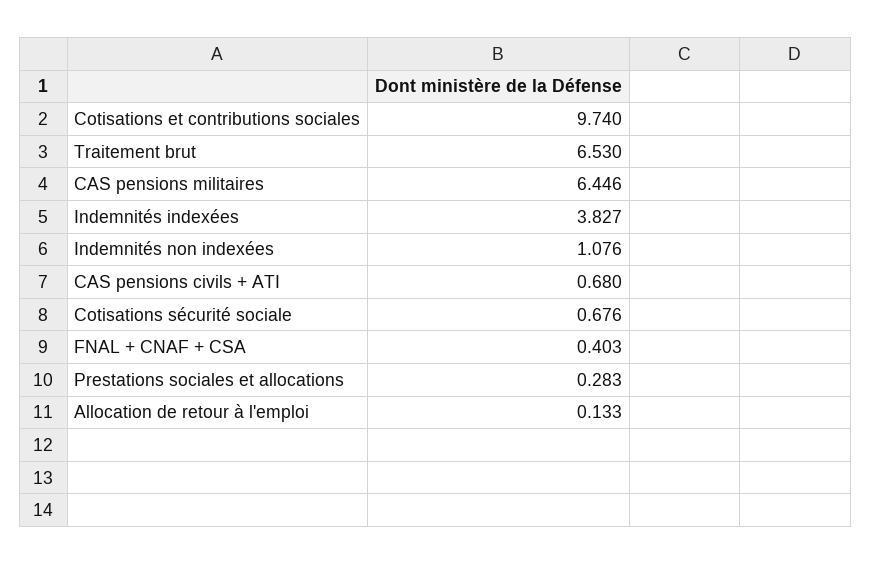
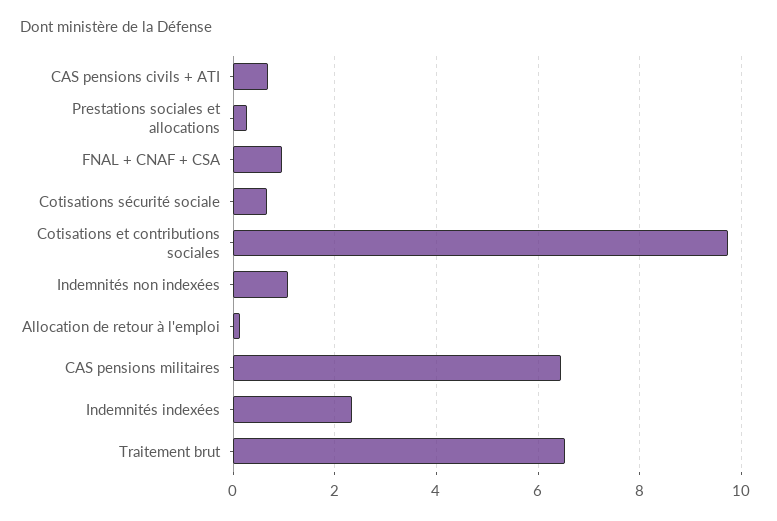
  {
    "Cotisations et contributions sociales": 9.74,
    "Traitement brut": 6.53,
    "CAS pensions militaires": 6.446,
-   "Indemnités indexées": 3.827,
+   "Indemnités indexées": 2.4,
    "Indemnités non indexées": 1.076,
    "CAS pensions civils + ATI": 0.68,
    "Cotisations sécurité sociale": 0.676,
-   "FNAL + CNAF + CSA": 0.403,
+   "FNAL + CNAF + CSA": 1,
    "Prestations sociales et allocations": 0.283,
    "Allocation de retour à l'emploi": 0.133
  }

